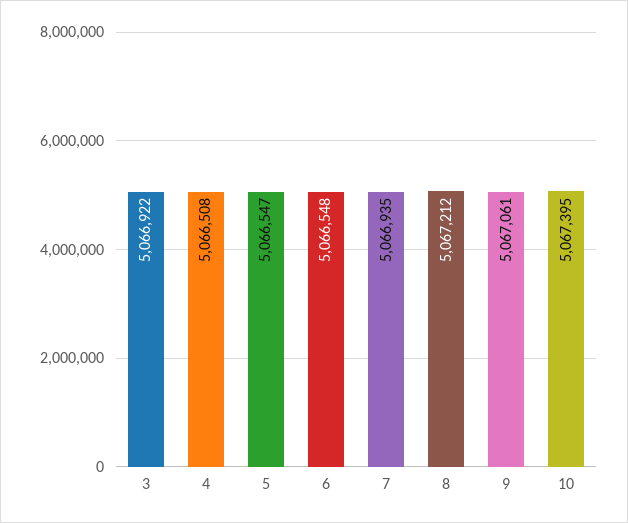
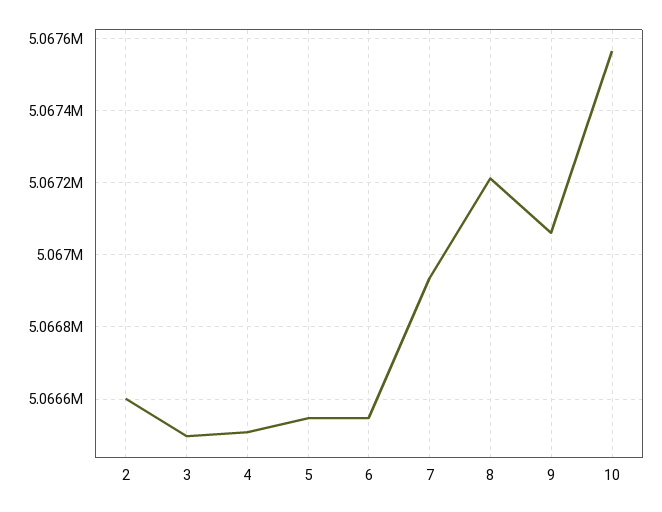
  {
-   "3": 5066922,
+   "3": 5066500,
    "4": 5066508,
    "5": 5066547,
    "6": 5066548,
    "7": 5066935,
    "8": 5067212,
    "9": 5067061,
-   "10": 5067395
+   "10": 5067560,
+   "2": 5066600
  }

